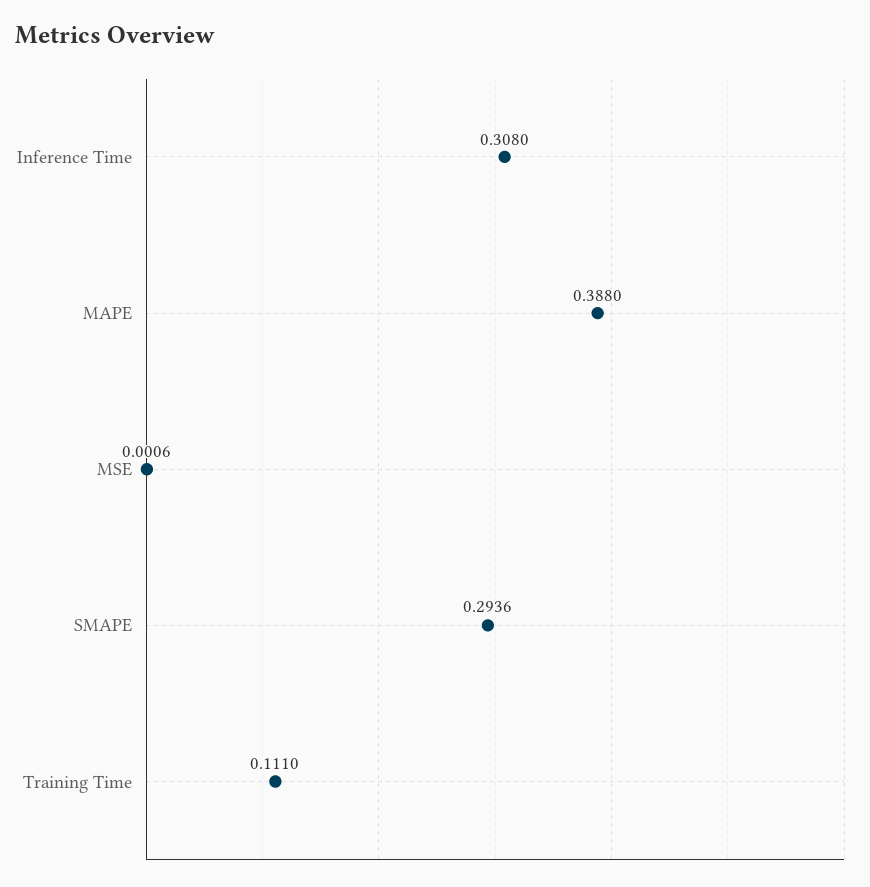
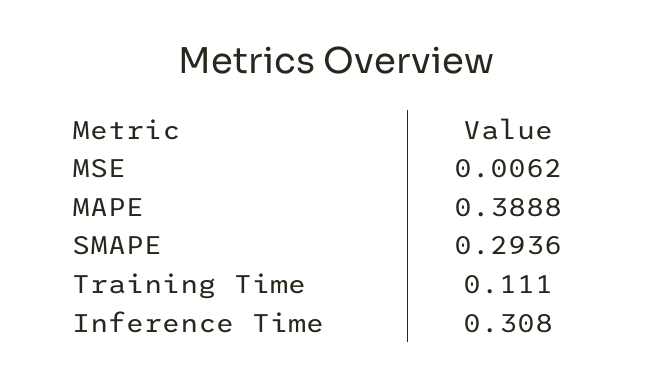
  {
    "Inference Time": 0.308,
-   "MAPE": 0.388,
+   "MAPE": 0.3888,
-   "MSE": 0.0006,
+   "MSE": 0.0062,
    "SMAPE": 0.2936,
    "Training Time": 0.111
  }

